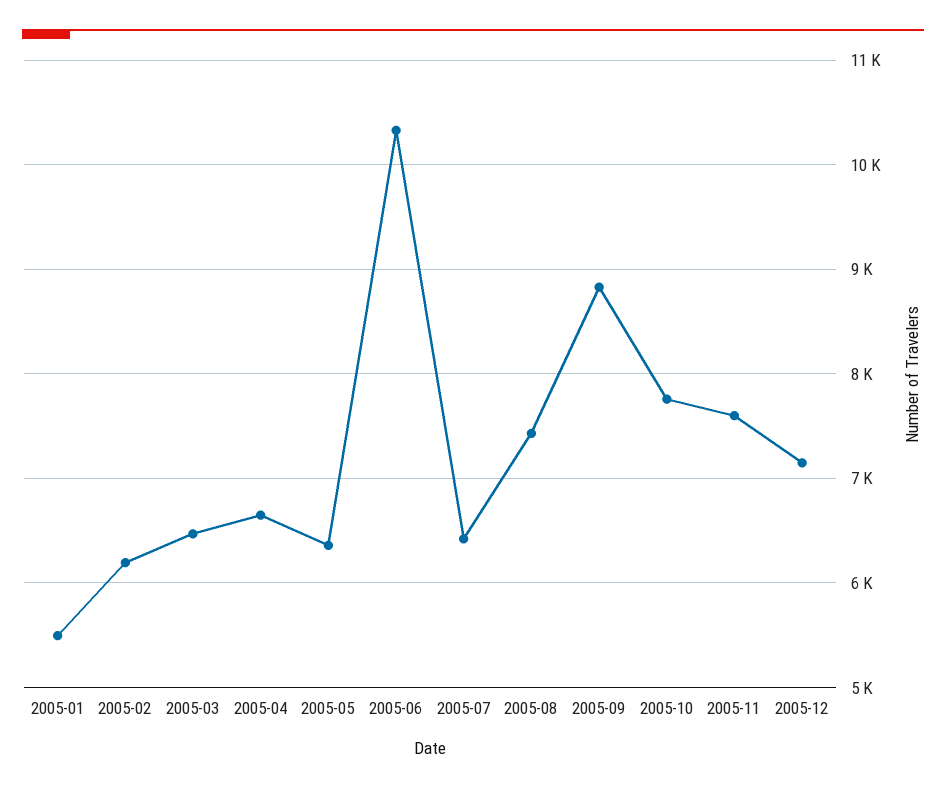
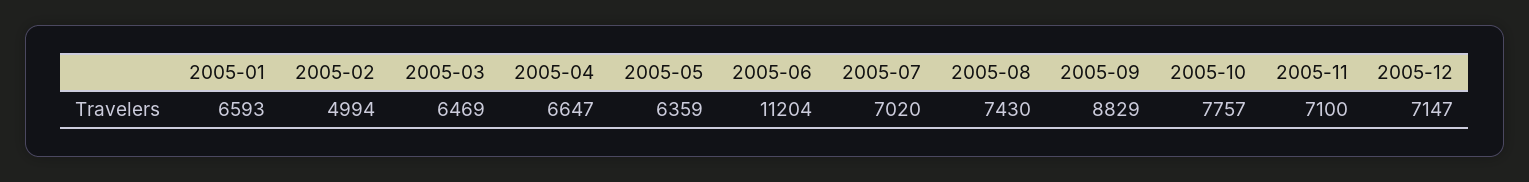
  {
-   "2005-01": 5500,
+   "2005-01": 6593,
-   "2005-02": 6200,
+   "2005-02": 4994,
    "2005-03": 6469,
    "2005-04": 6647,
    "2005-05": 6359,
-   "2005-06": 10300,
+   "2005-06": 11204,
-   "2005-07": 6400,
+   "2005-07": 7020,
    "2005-08": 7430,
    "2005-09": 8829,
    "2005-10": 7757,
-   "2005-11": 7600,
+   "2005-11": 7100,
    "2005-12": 7147
  }

